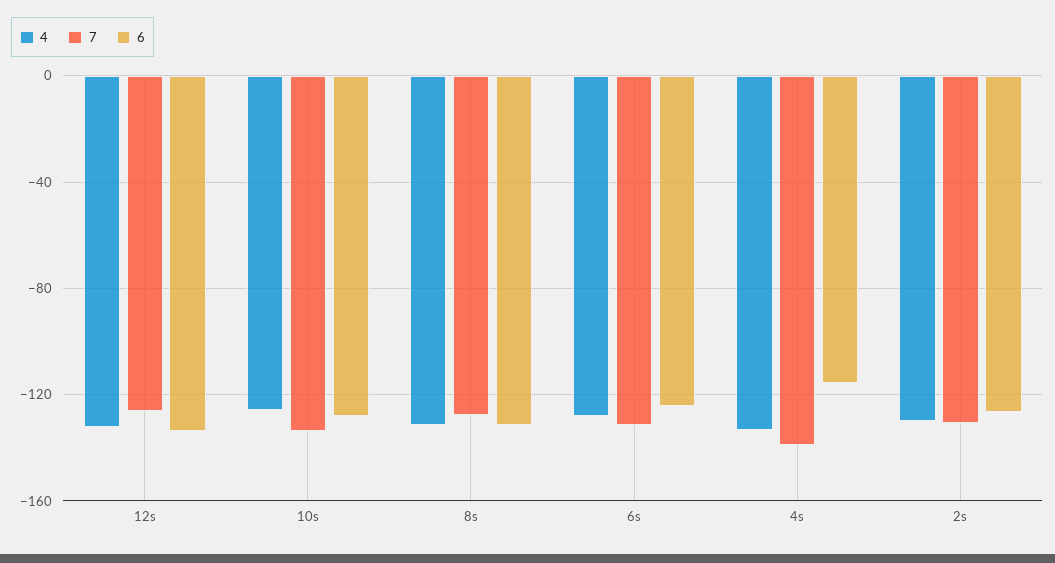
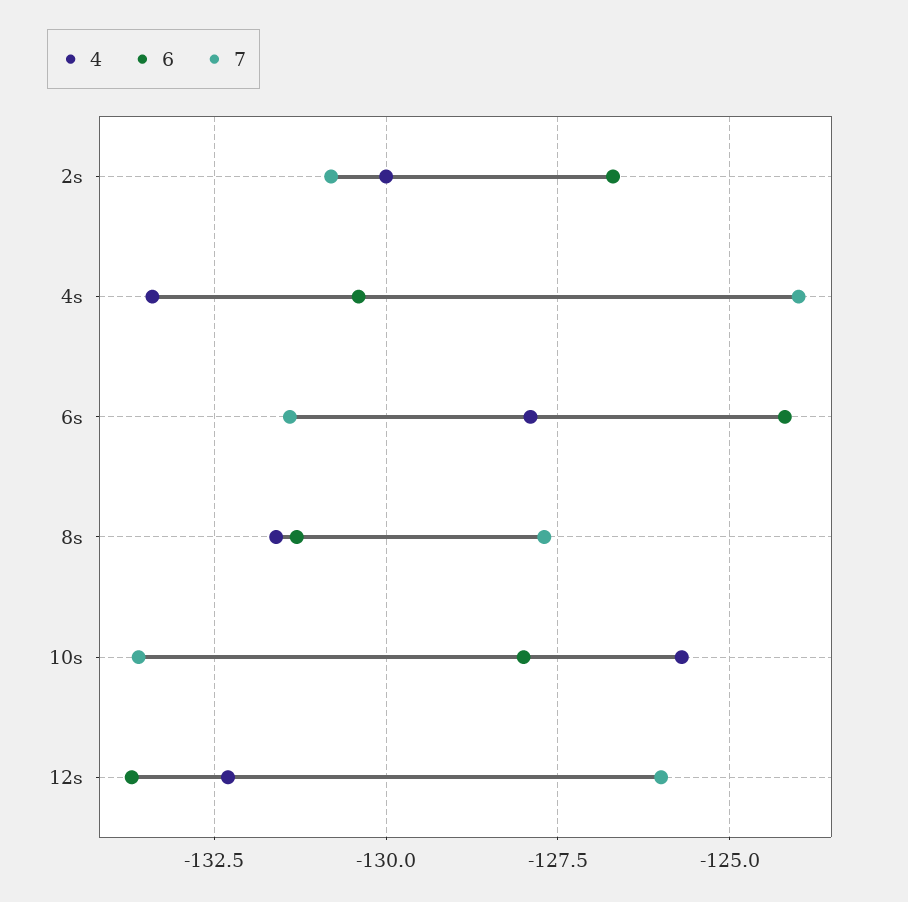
  {
    "4": {
      "12s": -132.5,
      "10s": -125.5,
      "8s": -131.5,
      "6s": -128,
      "4s": -133.5,
      "2s": -130
    },
    "7": {
      "12s": -126,
      "10s": -133.5,
      "8s": -127.5,
      "6s": -131.5,
-     "4s": -140,
+     "4s": -124,
      "2s": -131
    },
    "6": {
      "12s": -133.5,
      "10s": -128,
      "8s": -131.5,
      "6s": -124,
-     "4s": -115,
+     "4s": -130.5,
      "2s": -126.5
    }
  }

